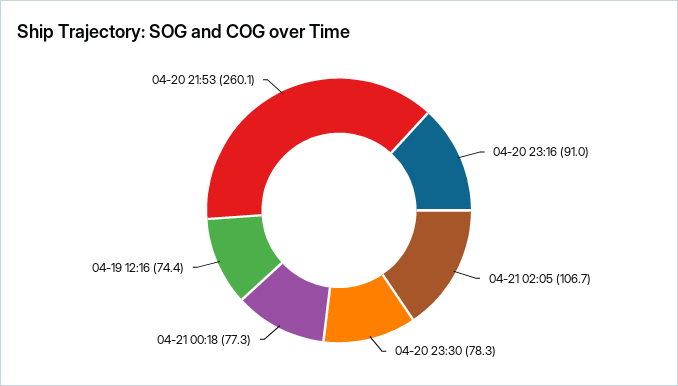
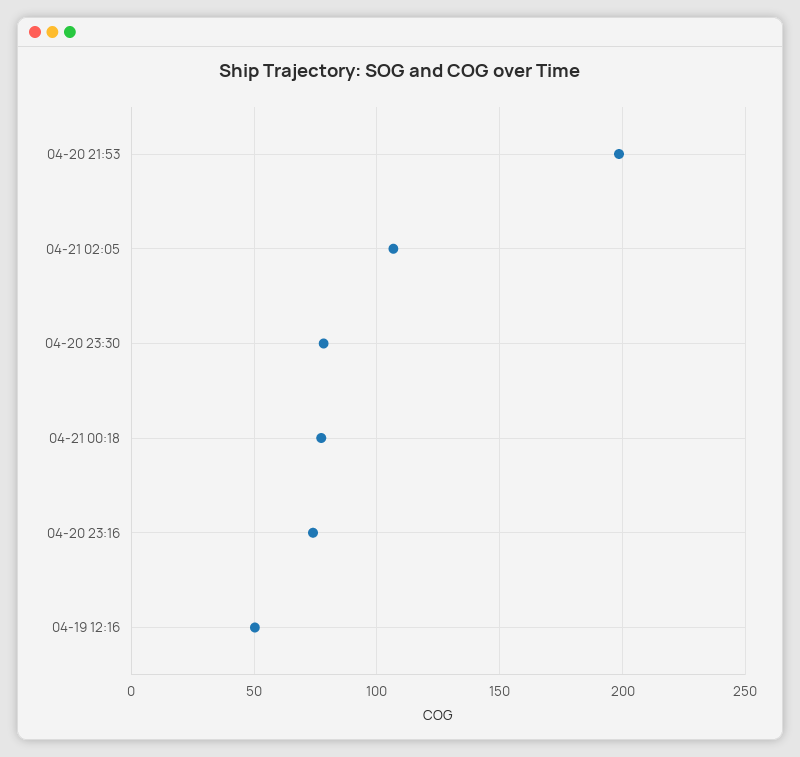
  {
-   "04-20 23:16": 91,
+   "04-20 23:16": 75,
    "04-21 02:05": 106.7,
    "04-20 23:30": 78.3,
    "04-21 00:18": 77.3,
-   "04-19 12:16": 74.4,
+   "04-19 12:16": 50,
-   "04-20 21:53": 260.1
+   "04-20 21:53": 200
  }

